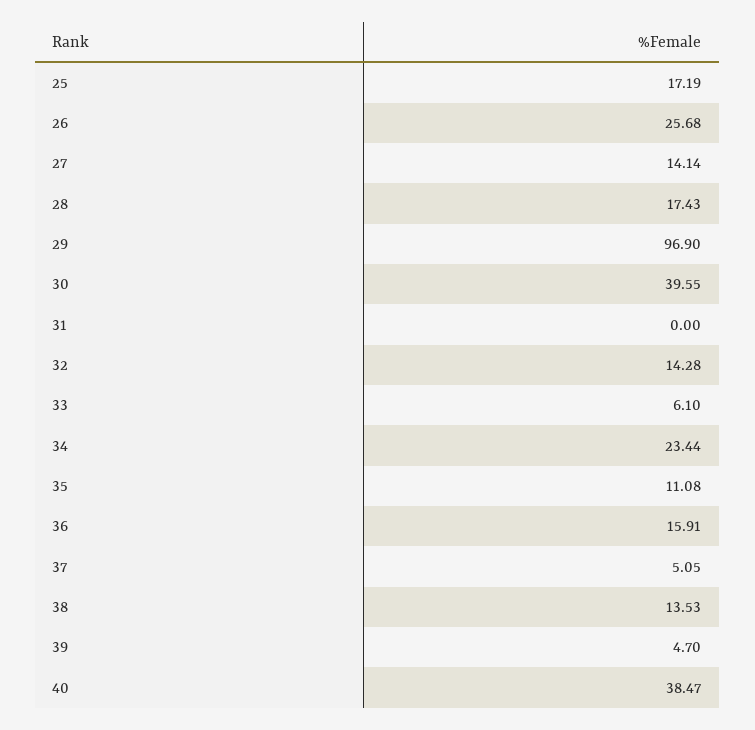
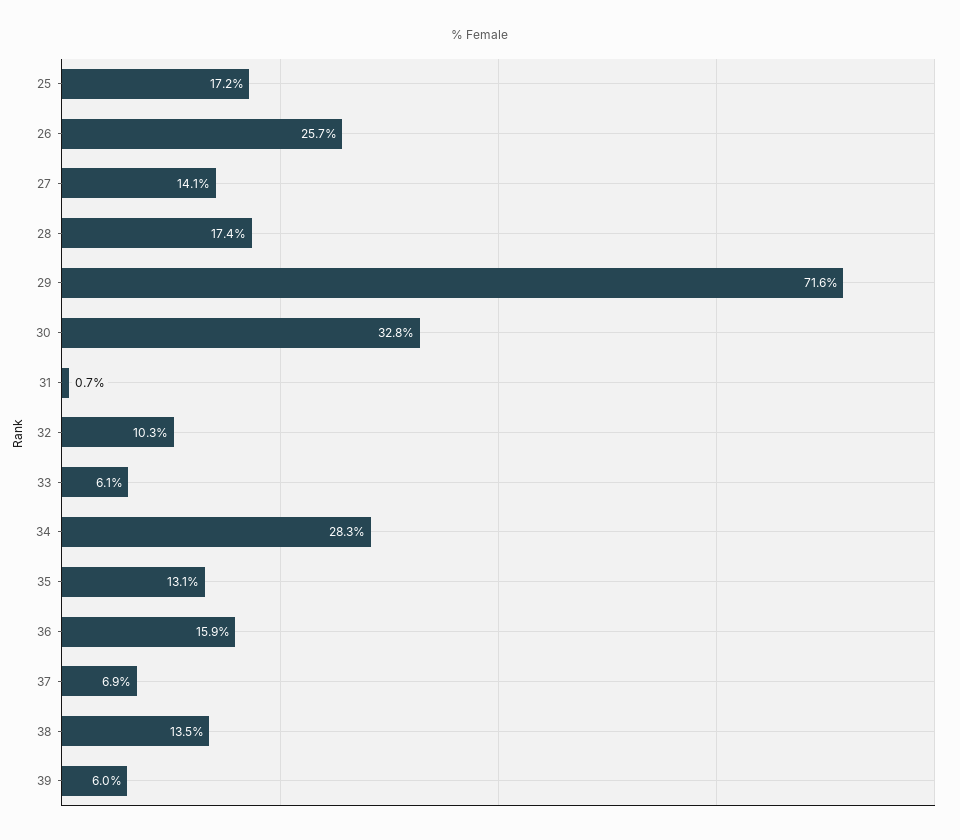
  {
    "25": 17.19,
    "26": 25.68,
    "27": 14.14,
    "28": 17.43,
-   "29": 96.9,
+   "29": 71.6,
-   "30": 39.55,
+   "30": 32.8,
-   "31": 0,
+   "31": 0.7,
-   "32": 14.28,
+   "32": 10.3,
    "33": 6.1,
-   "34": 23.44,
+   "34": 28.3,
-   "35": 11.08,
+   "35": 13.1,
    "36": 15.91,
-   "37": 5.05,
+   "37": 6.9,
    "38": 13.53,
-   "39": 4.7,
+   "39": 6
-   "40": 38.47
  }

